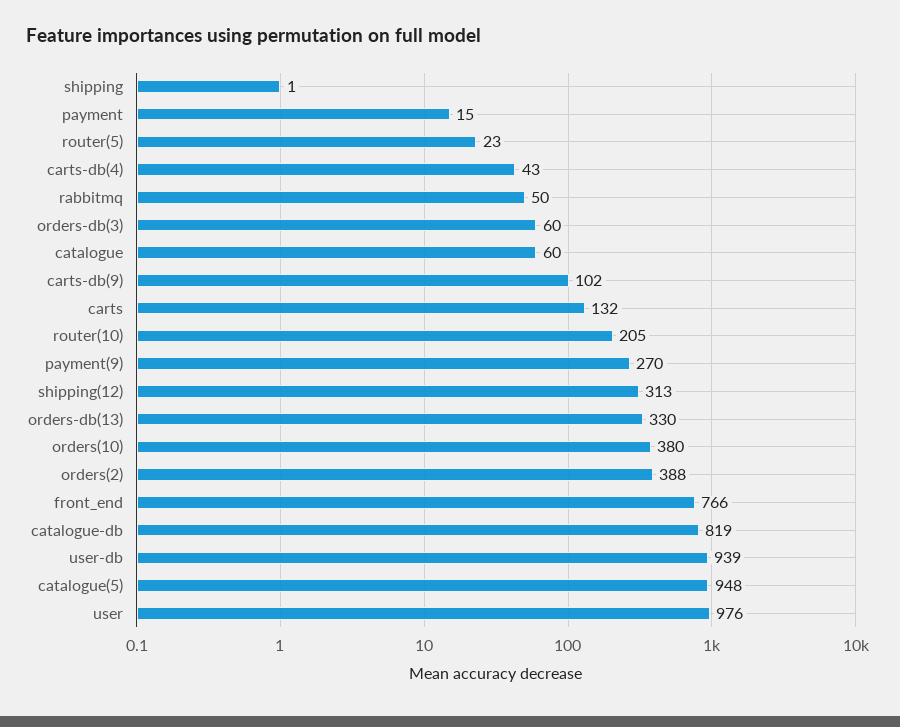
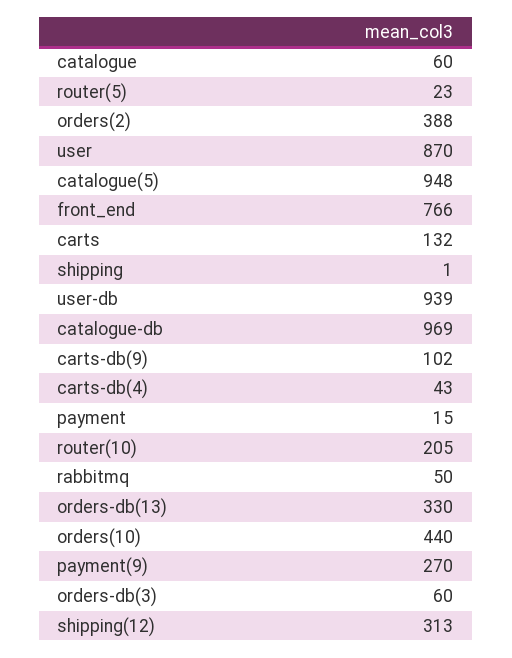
  {
    "shipping": 1,
    "payment": 15,
    "router(5)": 23,
    "carts-db(4)": 43,
    "rabbitmq": 50,
    "orders-db(3)": 60,
    "catalogue": 60,
    "carts-db(9)": 102,
    "carts": 132,
    "router(10)": 205,
    "payment(9)": 270,
    "shipping(12)": 313,
    "orders-db(13)": 330,
-   "orders(10)": 380,
+   "orders(10)": 440,
    "orders(2)": 388,
    "front_end": 766,
-   "catalogue-db": 819,
+   "catalogue-db": 969,
    "user-db": 939,
    "catalogue(5)": 948,
-   "user": 976
+   "user": 870
  }

